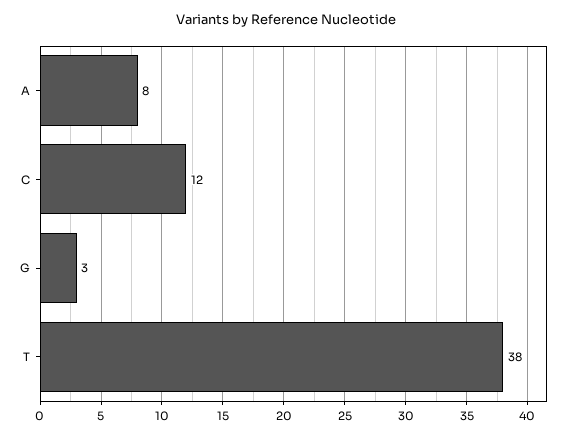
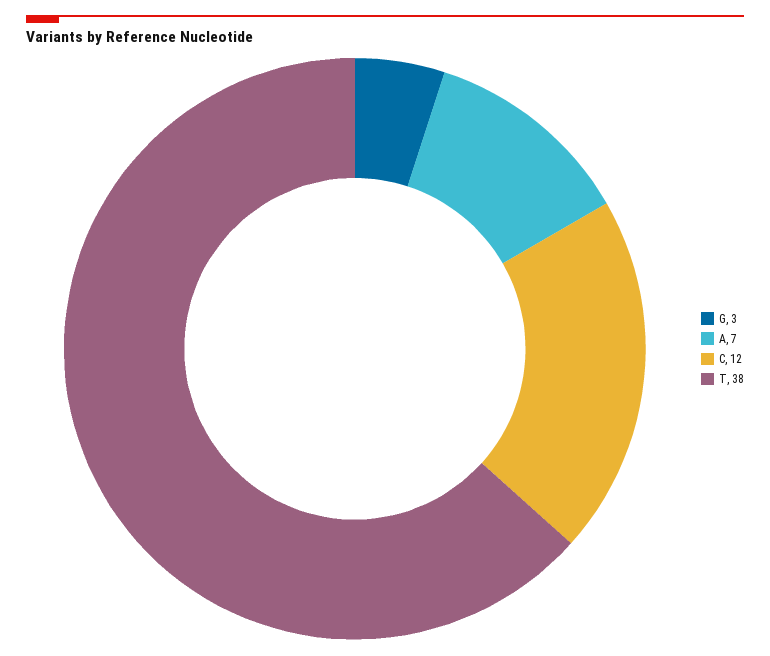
  {
-   "A": 8,
+   "A": 7,
    "C": 12,
    "G": 3,
    "T": 38
  }

